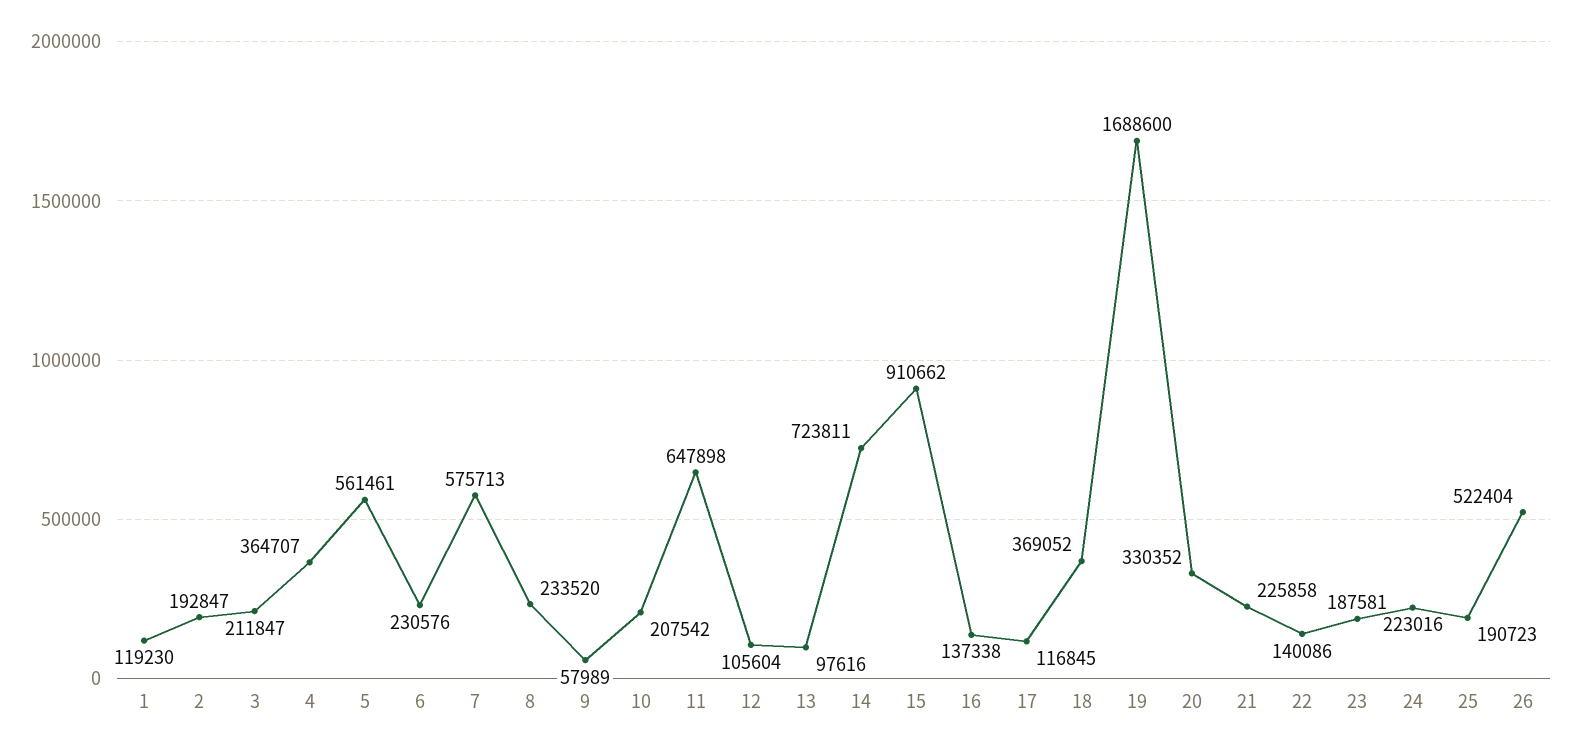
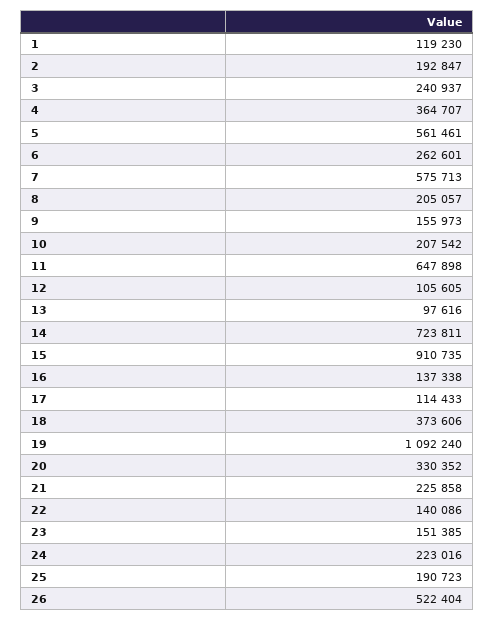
  {
    "1": 119230,
    "2": 192847,
-   "3": 211847,
+   "3": 240937,
    "4": 364707,
    "5": 561461,
-   "6": 230576,
+   "6": 262601,
    "7": 575713,
-   "8": 233520,
+   "8": 205057,
-   "9": 57989,
+   "9": 155973,
    "10": 207542,
    "11": 647898,
-   "12": 105604,
+   "12": 105605,
    "13": 97616,
    "14": 723811,
-   "15": 910662,
+   "15": 910735,
    "16": 137338,
-   "17": 116845,
+   "17": 114433,
-   "18": 369052,
+   "18": 373606,
-   "19": 1688600,
+   "19": 1092240,
    "20": 330352,
    "21": 225858,
    "22": 140086,
-   "23": 187581,
+   "23": 151385,
    "24": 223016,
    "25": 190723,
    "26": 522404
  }

